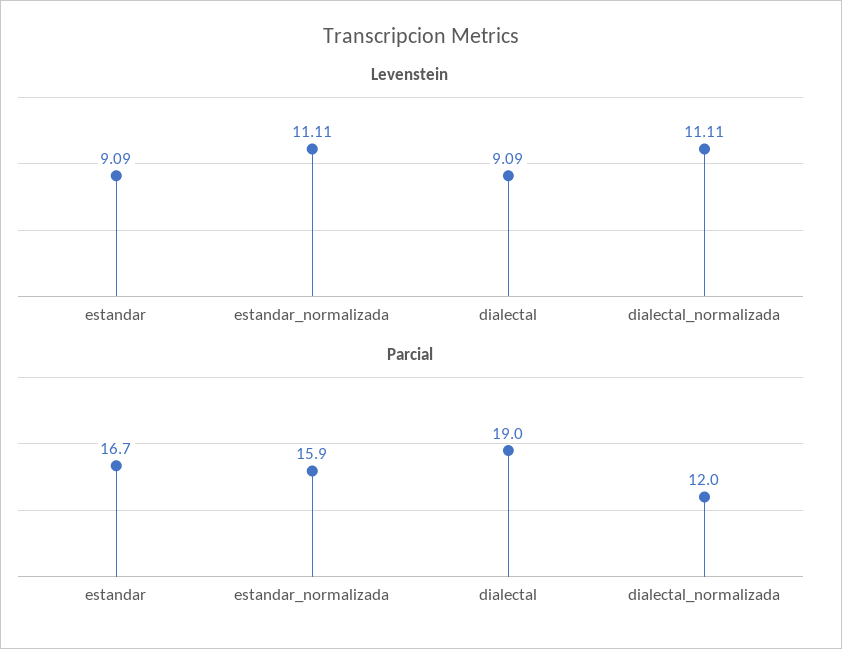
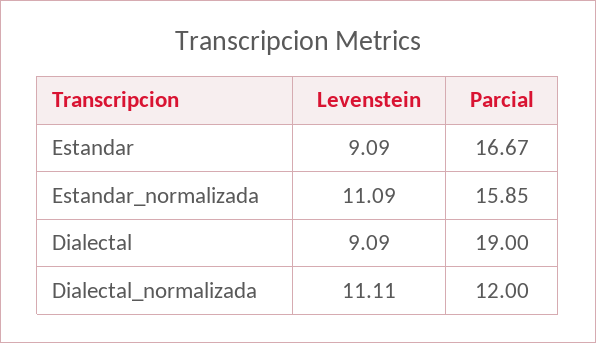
  {
    "Levenstein": {
      "estandar": 9.09,
-     "estandar_normalizada": 11.11,
+     "estandar_normalizada": 11.09,
      "dialectal": 9.09,
      "dialectal_normalizada": 11.11
    },
    "Parcial": {
      "estandar": 16.67,
      "estandar_normalizada": 15.85,
      "dialectal": 19,
      "dialectal_normalizada": 12
    }
  }

